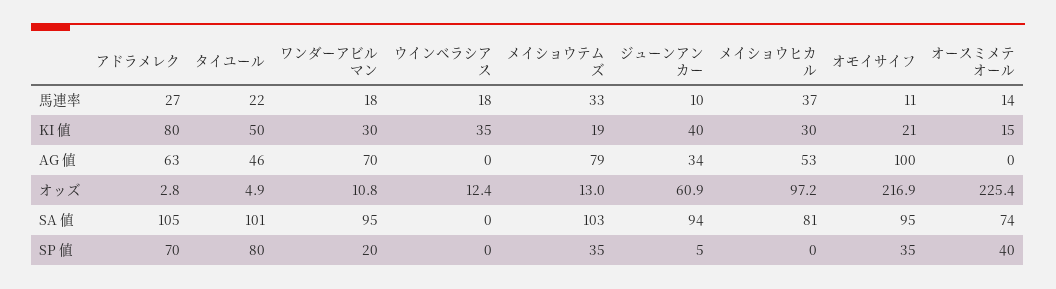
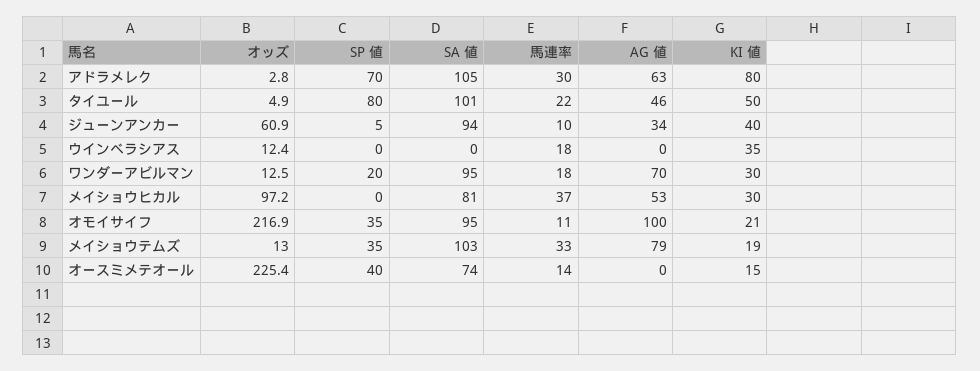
  {
    "アドラメレク": {
-     "馬連率": 27,
+     "馬連率": 30,
      "KI 値": 80,
      "AG 値": 63,
      "オッズ": 2.8,
      "SA 値": 105,
      "SP 値": 70
    },
    "タイユール": {
      "馬連率": 22,
      "KI 値": 50,
      "AG 値": 46,
      "オッズ": 4.9,
      "SA 値": 101,
      "SP 値": 80
    },
    "ワンダーアビルマン": {
      "馬連率": 18,
      "KI 値": 30,
      "AG 値": 70,
-     "オッズ": 10.8,
+     "オッズ": 12.5,
      "SA 値": 95,
      "SP 値": 20
    },
    "ウインベラシアス": {
      "馬連率": 18,
      "KI 値": 35,
      "AG 値": 0,
      "オッズ": 12.4,
      "SA 値": 0,
      "SP 値": 0
    },
    "メイショウテムズ": {
      "馬連率": 33,
      "KI 値": 19,
      "AG 値": 79,
      "オッズ": 13,
      "SA 値": 103,
      "SP 値": 35
    },
    "ジューンアンカー": {
      "馬連率": 10,
      "KI 値": 40,
      "AG 値": 34,
      "オッズ": 60.9,
      "SA 値": 94,
      "SP 値": 5
    },
    "メイショウヒカル": {
      "馬連率": 37,
      "KI 値": 30,
      "AG 値": 53,
      "オッズ": 97.2,
      "SA 値": 81,
      "SP 値": 0
    },
    "オモイサイフ": {
      "馬連率": 11,
      "KI 値": 21,
      "AG 値": 100,
      "オッズ": 216.9,
      "SA 値": 95,
      "SP 値": 35
    },
    "オースミメテオール": {
      "馬連率": 14,
      "KI 値": 15,
      "AG 値": 0,
      "オッズ": 225.4,
      "SA 値": 74,
      "SP 値": 40
    }
  }

